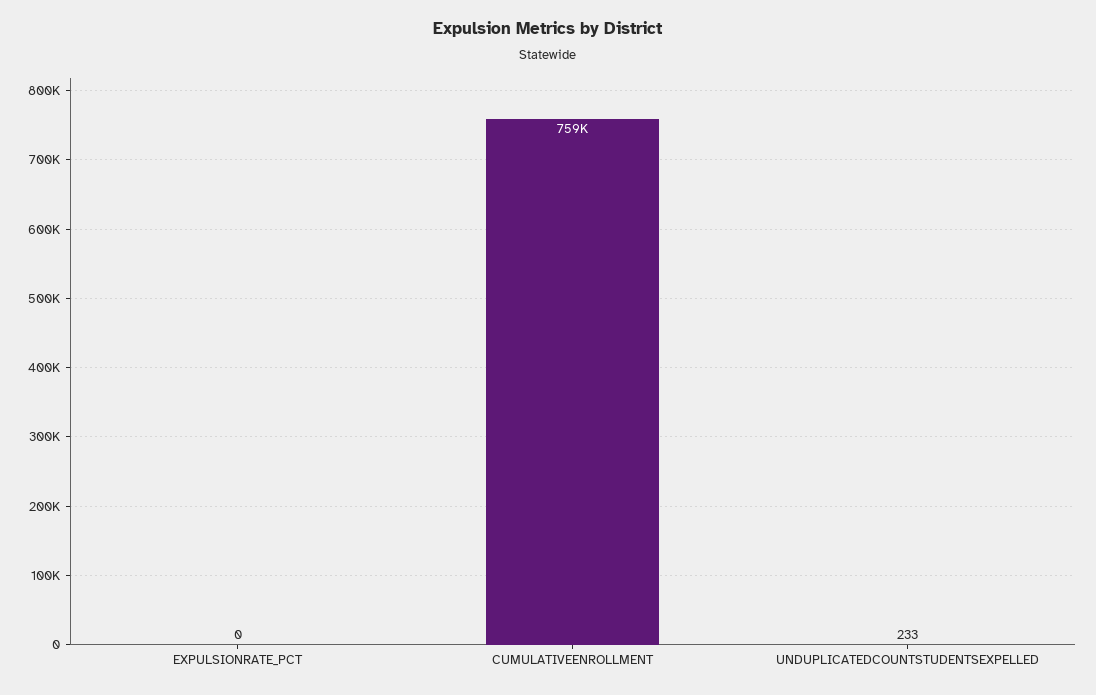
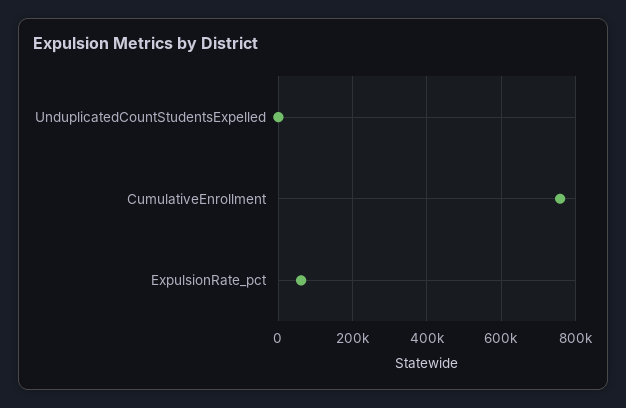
  {
-   "EXPULSIONRATE_PCT": 0,
+   "EXPULSIONRATE_PCT": 60000,
    "CUMULATIVEENROLLMENT": 759000,
    "UNDUPLICATEDCOUNTSTUDENTSEXPELLED": 233
  }

